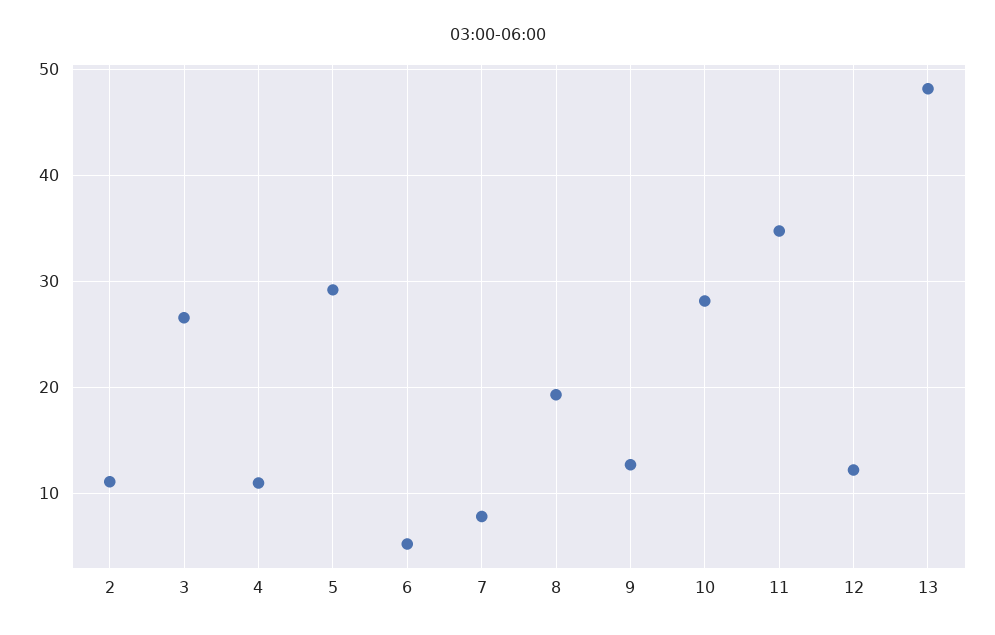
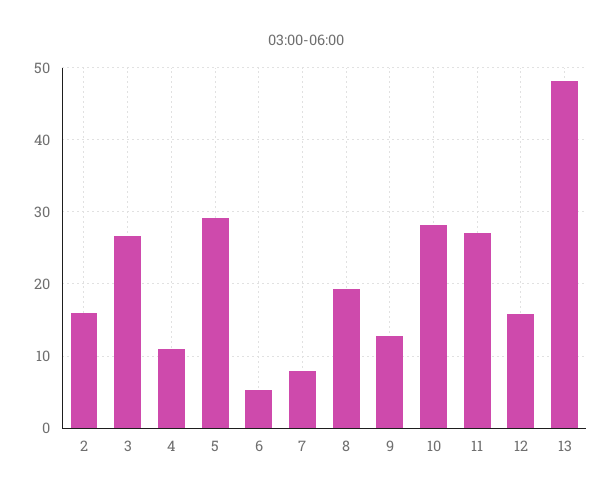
  {
-   "2": 11,
+   "2": 16,
    "3": 27,
    "4": 11,
    "5": 29,
    "6": 5,
    "7": 8,
    "8": 19,
    "9": 13,
    "10": 28,
-   "11": 35,
+   "11": 27,
-   "12": 12,
+   "12": 16,
    "13": 48
  }

